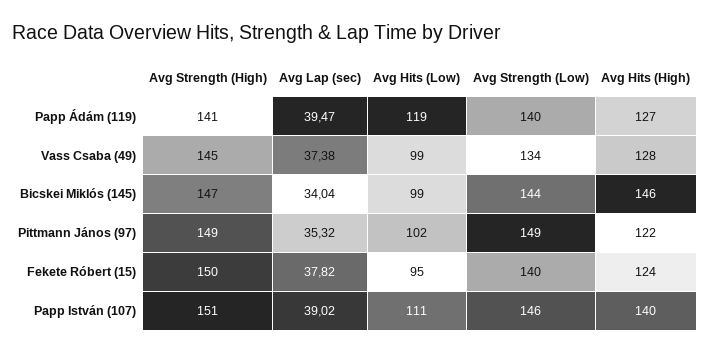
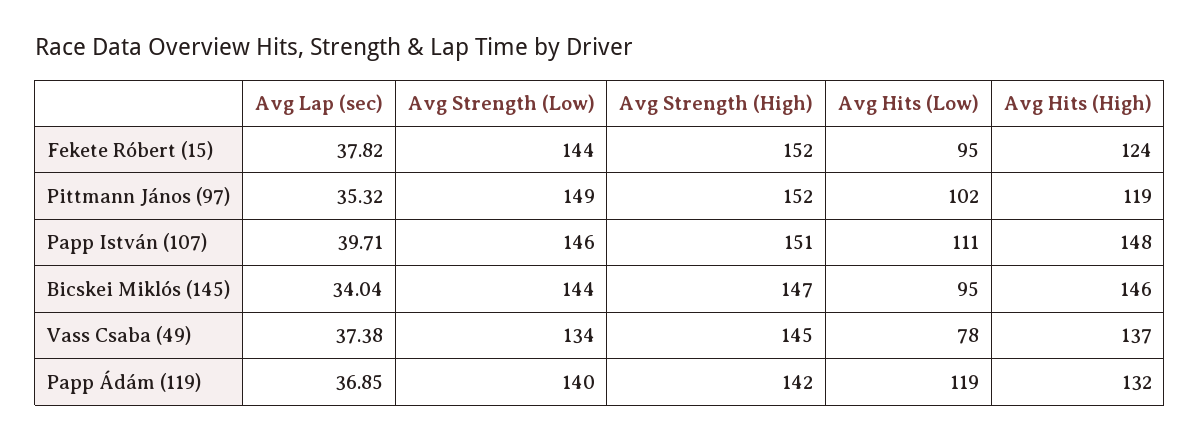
  {
    "Avg Strength (High)": {
-     "Papp Ádám (119)": 141,
+     "Papp Ádám (119)": 142,
      "Vass Csaba (49)": 145,
      "Bicskei Miklós (145)": 147,
-     "Pittmann János (97)": 149,
+     "Pittmann János (97)": 152,
-     "Fekete Róbert (15)": 150,
+     "Fekete Róbert (15)": 152,
      "Papp István (107)": 151
    },
    "Avg Lap (sec)": {
-     "Papp Ádám (119)": 39.47,
+     "Papp Ádám (119)": 36.85,
      "Vass Csaba (49)": 37.38,
      "Bicskei Miklós (145)": 34.04,
      "Pittmann János (97)": 35.32,
      "Fekete Róbert (15)": 37.82,
-     "Papp István (107)": 39.02
+     "Papp István (107)": 39.71
    },
    "Avg Hits (Low)": {
      "Papp Ádám (119)": 119,
-     "Vass Csaba (49)": 99,
+     "Vass Csaba (49)": 78,
-     "Bicskei Miklós (145)": 99,
+     "Bicskei Miklós (145)": 95,
      "Pittmann János (97)": 102,
      "Fekete Róbert (15)": 95,
      "Papp István (107)": 111
    },
    "Avg Strength (Low)": {
      "Papp Ádám (119)": 140,
      "Vass Csaba (49)": 134,
      "Bicskei Miklós (145)": 144,
      "Pittmann János (97)": 149,
-     "Fekete Róbert (15)": 140,
+     "Fekete Róbert (15)": 144,
      "Papp István (107)": 146
    },
    "Avg Hits (High)": {
-     "Papp Ádám (119)": 127,
+     "Papp Ádám (119)": 132,
-     "Vass Csaba (49)": 128,
+     "Vass Csaba (49)": 137,
      "Bicskei Miklós (145)": 146,
-     "Pittmann János (97)": 122,
+     "Pittmann János (97)": 119,
      "Fekete Róbert (15)": 124,
-     "Papp István (107)": 140
+     "Papp István (107)": 148
    }
  }

